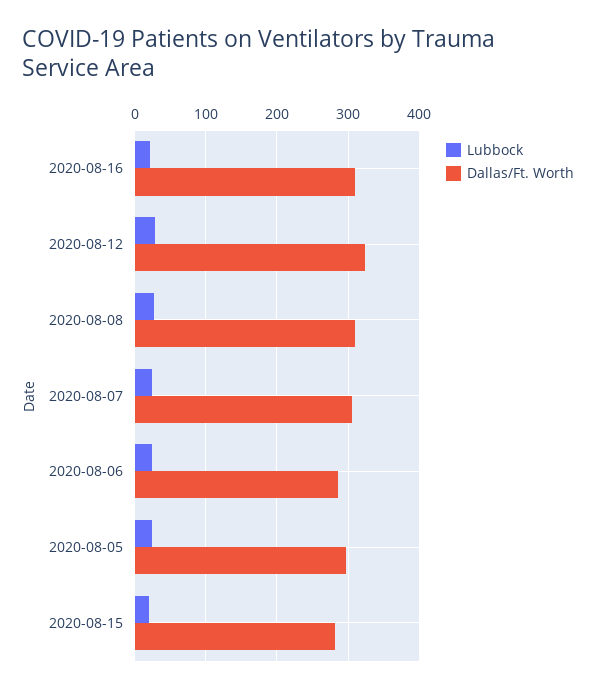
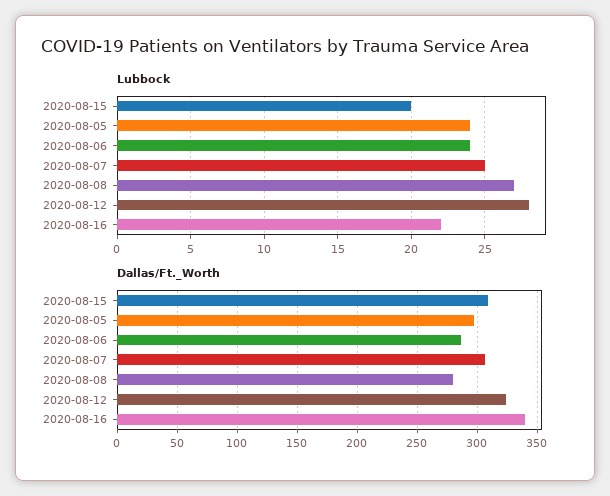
  {
    "Lubbock": {
      "2020-08-16": 22,
      "2020-08-12": 28,
      "2020-08-08": 27,
      "2020-08-07": 25,
      "2020-08-06": 24,
      "2020-08-05": 24,
      "2020-08-15": 20
    },
    "Dallas/Ft. Worth": {
-     "2020-08-16": 310,
+     "2020-08-16": 340,
      "2020-08-12": 325,
-     "2020-08-08": 310,
+     "2020-08-08": 280,
      "2020-08-07": 305,
      "2020-08-06": 285,
      "2020-08-05": 295,
-     "2020-08-15": 280
+     "2020-08-15": 310
    }
  }

